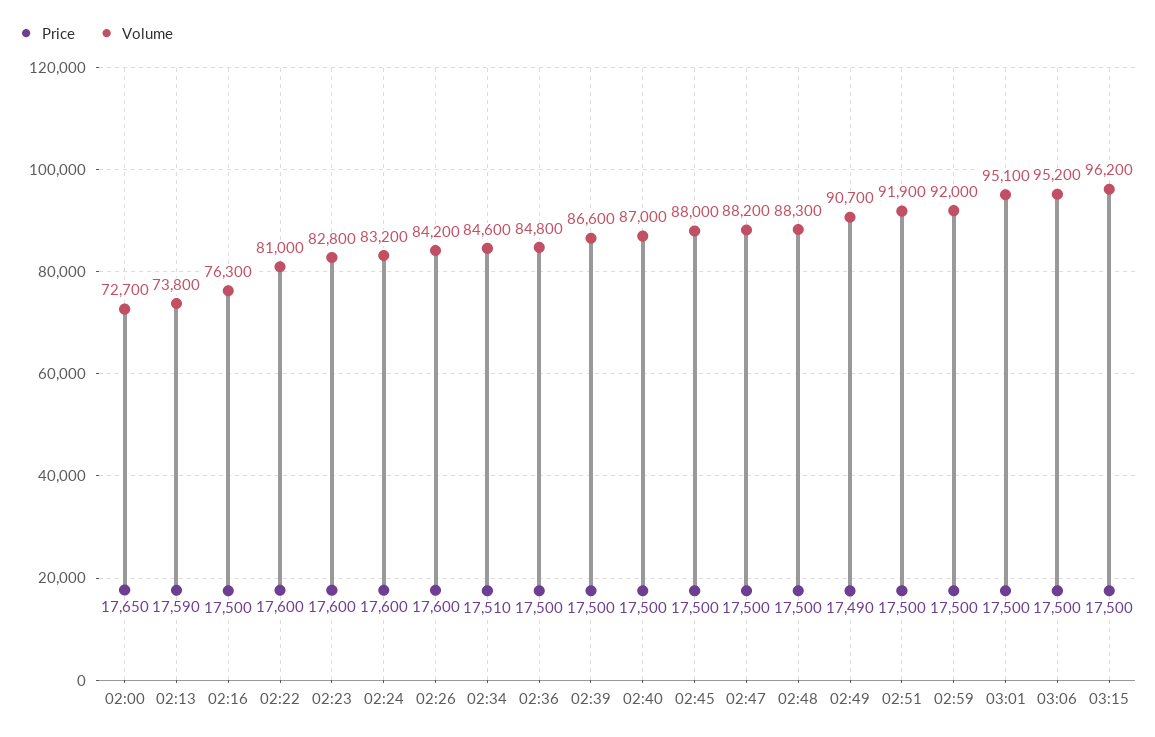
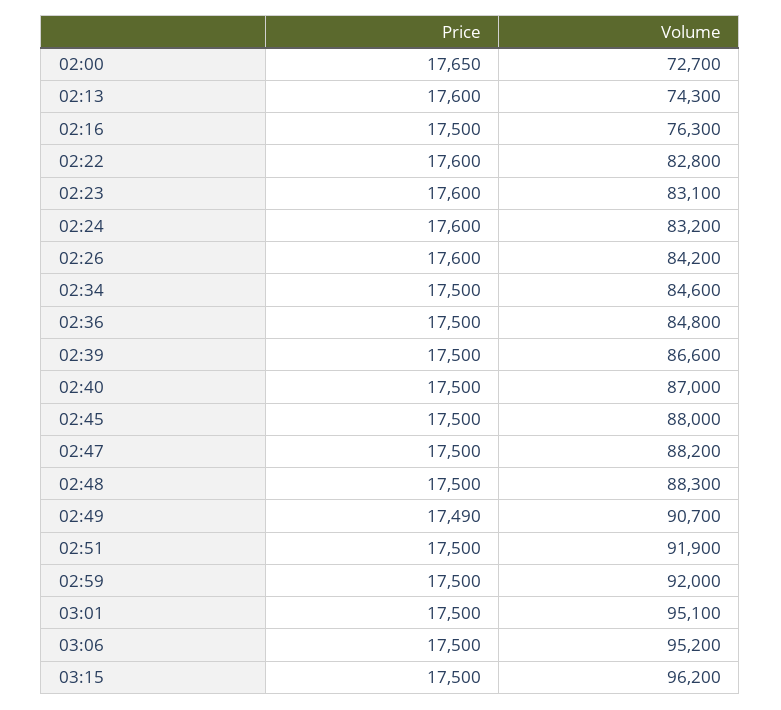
  {
    "Price": {
      "02:00": 17650,
-     "02:13": 17590,
+     "02:13": 17600,
      "02:16": 17500,
      "02:22": 17600,
      "02:23": 17600,
      "02:24": 17600,
      "02:26": 17600,
-     "02:34": 17510,
+     "02:34": 17500,
      "02:36": 17500,
      "02:39": 17500,
      "02:40": 17500,
      "02:45": 17500,
      "02:47": 17500,
      "02:48": 17500,
      "02:49": 17490,
      "02:51": 17500,
      "02:59": 17500,
      "03:01": 17500,
      "03:06": 17500,
      "03:15": 17500
    },
    "Volume": {
      "02:00": 72700,
-     "02:13": 73800,
+     "02:13": 74300,
      "02:16": 76300,
-     "02:22": 81000,
+     "02:22": 82800,
-     "02:23": 82800,
+     "02:23": 83100,
      "02:24": 83200,
      "02:26": 84200,
      "02:34": 84600,
      "02:36": 84800,
      "02:39": 86600,
      "02:40": 87000,
      "02:45": 88000,
      "02:47": 88200,
      "02:48": 88300,
      "02:49": 90700,
      "02:51": 91900,
      "02:59": 92000,
      "03:01": 95100,
      "03:06": 95200,
      "03:15": 96200
    }
  }

